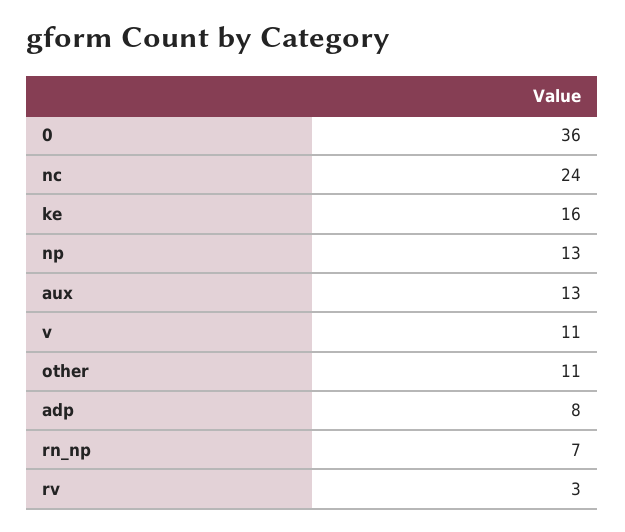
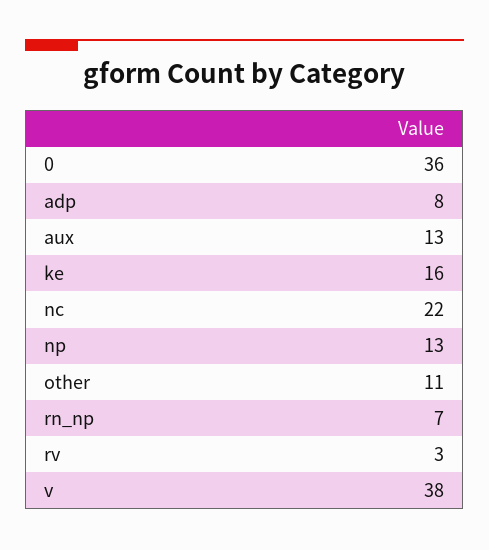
  {
    "0": 36,
-   "nc": 24,
+   "nc": 22,
    "ke": 16,
    "np": 13,
    "aux": 13,
-   "v": 11,
+   "v": 38,
    "other": 11,
    "adp": 8,
    "rn_np": 7,
    "rv": 3
  }

